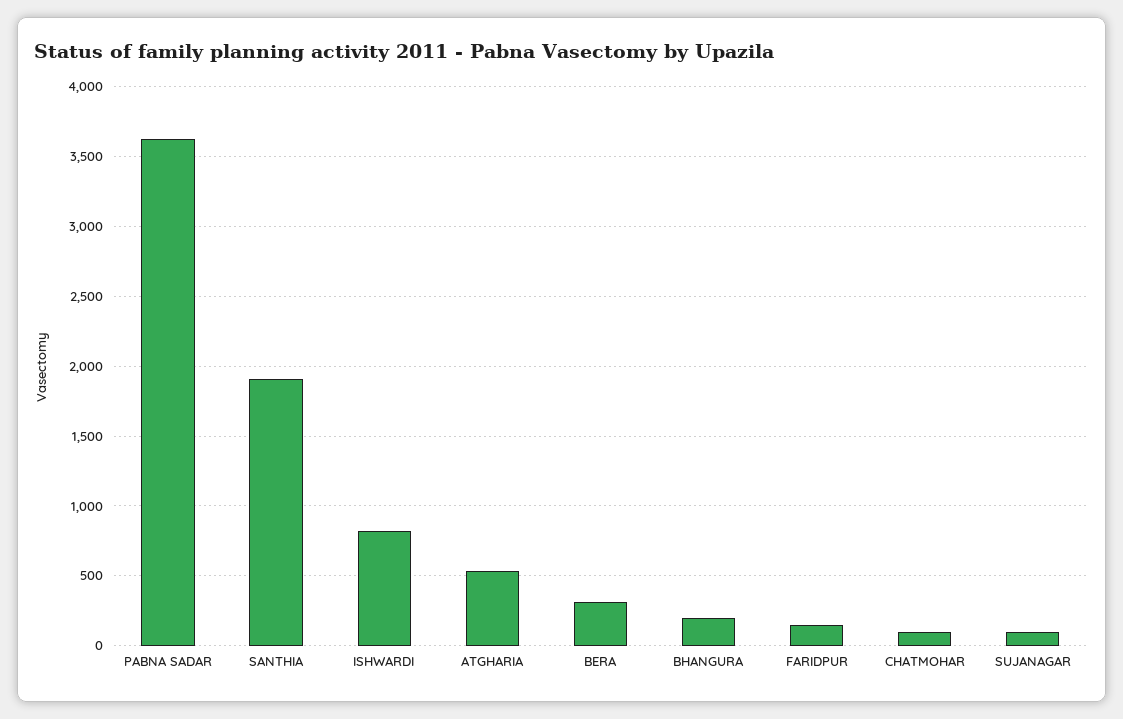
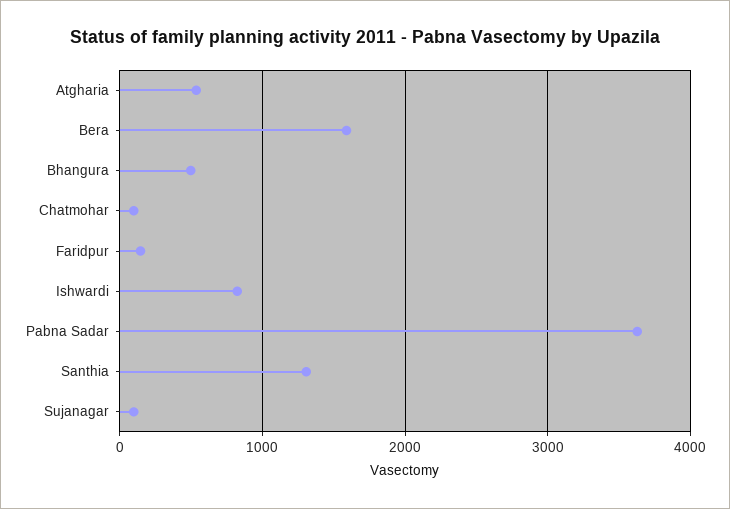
  {
    "PABNA SADAR": 3650,
-   "SANTHIA": 1900,
+   "SANTHIA": 1300,
    "ISHWARDI": 800,
    "ATGHARIA": 550,
-   "BERA": 300,
+   "BERA": 1600,
-   "BHANGURA": 200,
+   "BHANGURA": 500,
    "FARIDPUR": 150,
    "CHATMOHAR": 100,
    "SUJANAGAR": 100
  }

